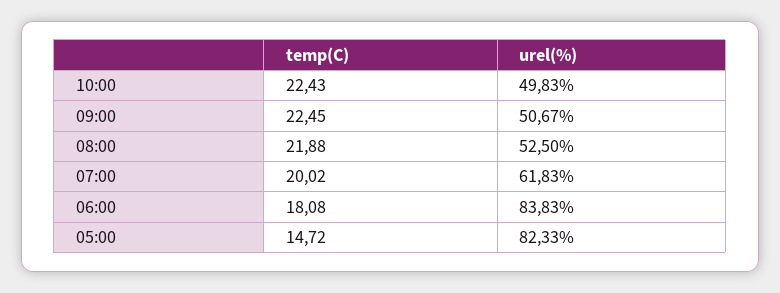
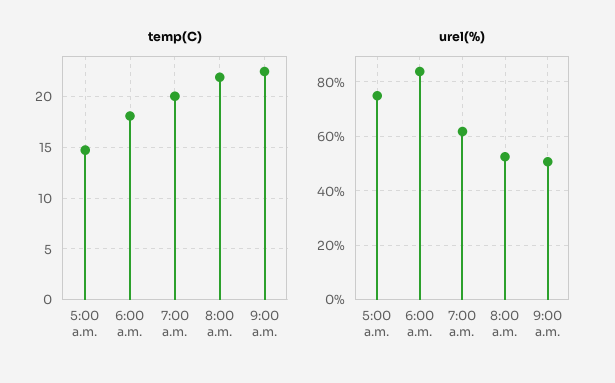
  {
    "temp(C)": {
-     "10:00": 22.43,
      "09:00": 22.45,
      "08:00": 21.88,
      "07:00": 20.02,
      "06:00": 18.08,
      "05:00": 14.72
    },
    "urel(%)": {
-     "10:00": 49.83,
      "09:00": 50.67,
      "08:00": 52.5,
      "07:00": 61.83,
      "06:00": 83.83,
-     "05:00": 82.33
+     "05:00": 75
    }
  }

